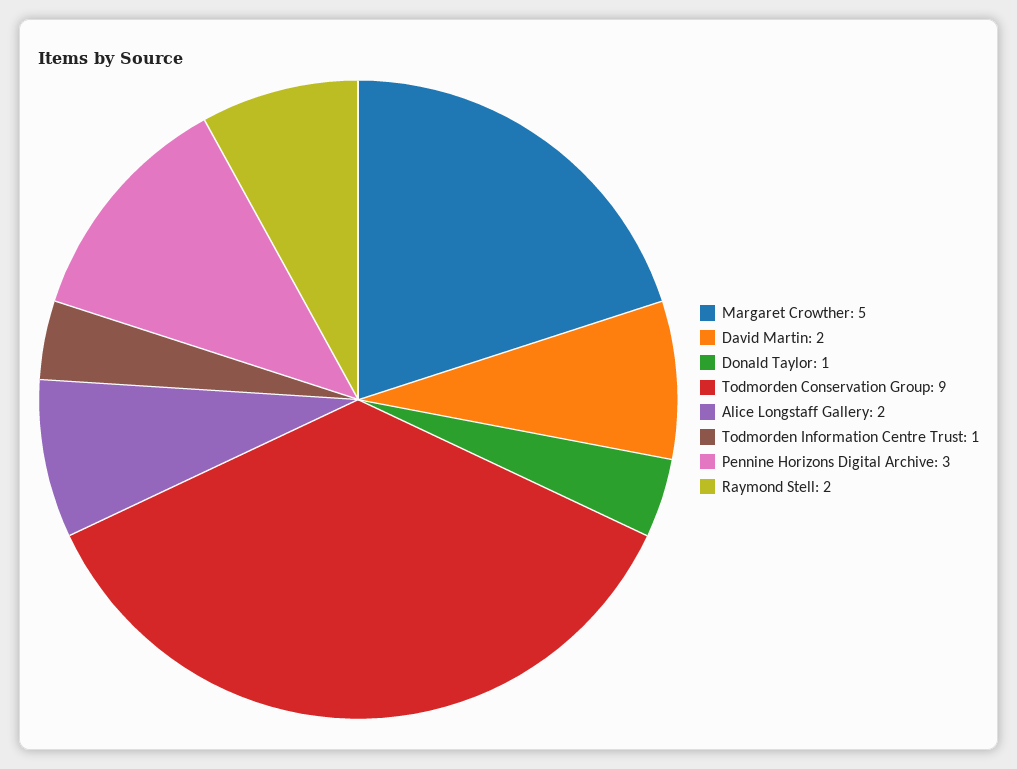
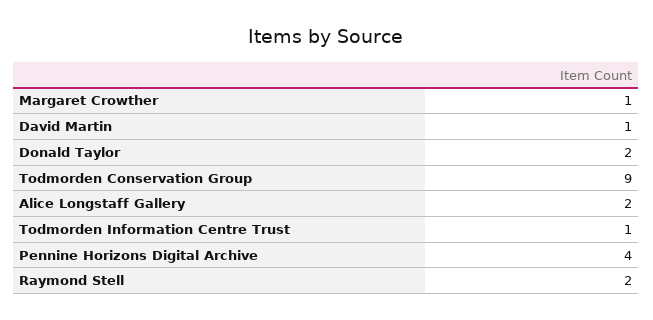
  {
-   "Margaret Crowther": 5,
+   "Margaret Crowther": 1,
-   "David Martin": 2,
+   "David Martin": 1,
-   "Donald Taylor": 1,
+   "Donald Taylor": 2,
    "Todmorden Conservation Group": 9,
    "Alice Longstaff Gallery": 2,
    "Todmorden Information Centre Trust": 1,
-   "Pennine Horizons Digital Archive": 3,
+   "Pennine Horizons Digital Archive": 4,
    "Raymond Stell": 2
  }

